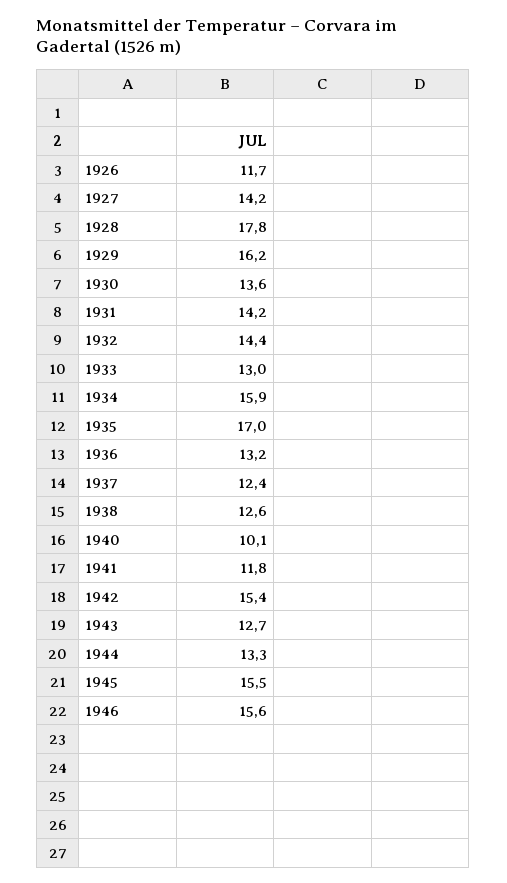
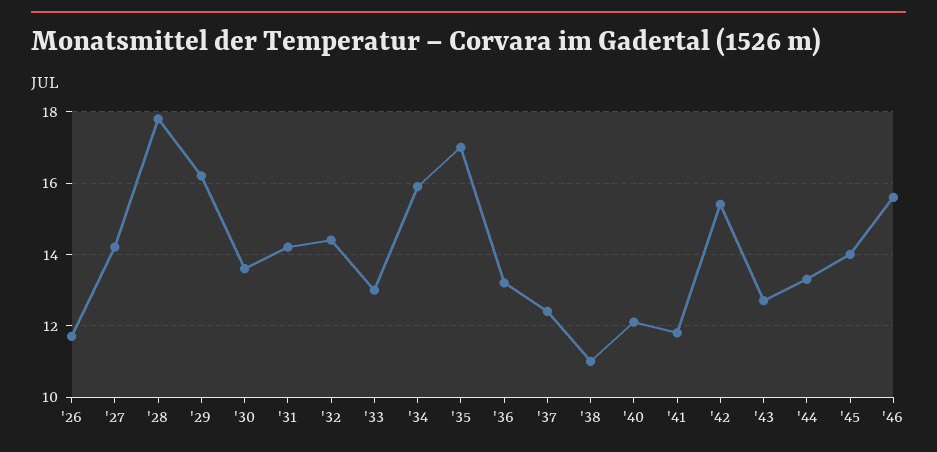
  {
    "1926": 11.7,
    "1927": 14.2,
    "1928": 17.8,
    "1929": 16.2,
    "1930": 13.6,
    "1931": 14.2,
    "1932": 14.4,
    "1933": 13,
    "1934": 15.9,
    "1935": 17,
    "1936": 13.2,
    "1937": 12.4,
-   "1938": 12.6,
+   "1938": 11,
-   "1940": 10.1,
+   "1940": 12,
    "1941": 11.8,
    "1942": 15.4,
    "1943": 12.7,
    "1944": 13.3,
-   "1945": 15.5,
+   "1945": 14,
    "1946": 15.6
  }

